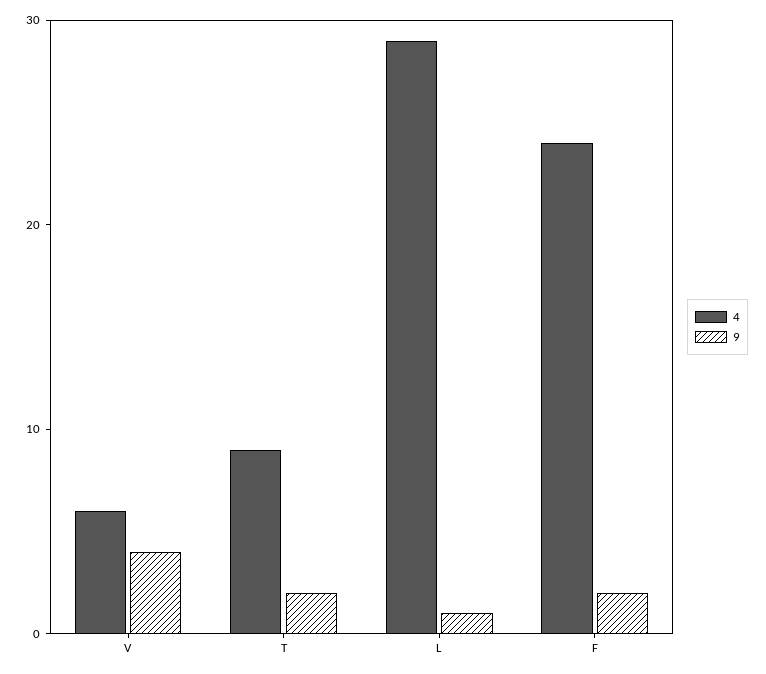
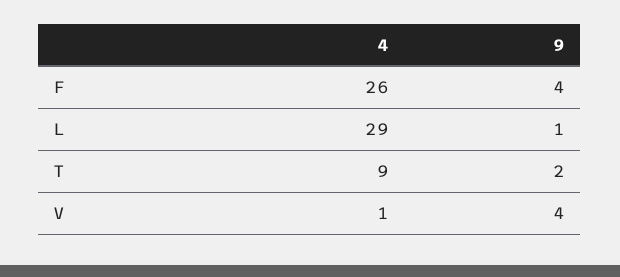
  {
    "4": {
-     "V": 6,
+     "V": 1,
      "T": 9,
      "L": 29,
-     "F": 24
+     "F": 26
    },
    "9": {
      "V": 4,
      "T": 2,
      "L": 1,
-     "F": 2
+     "F": 4
    }
  }

